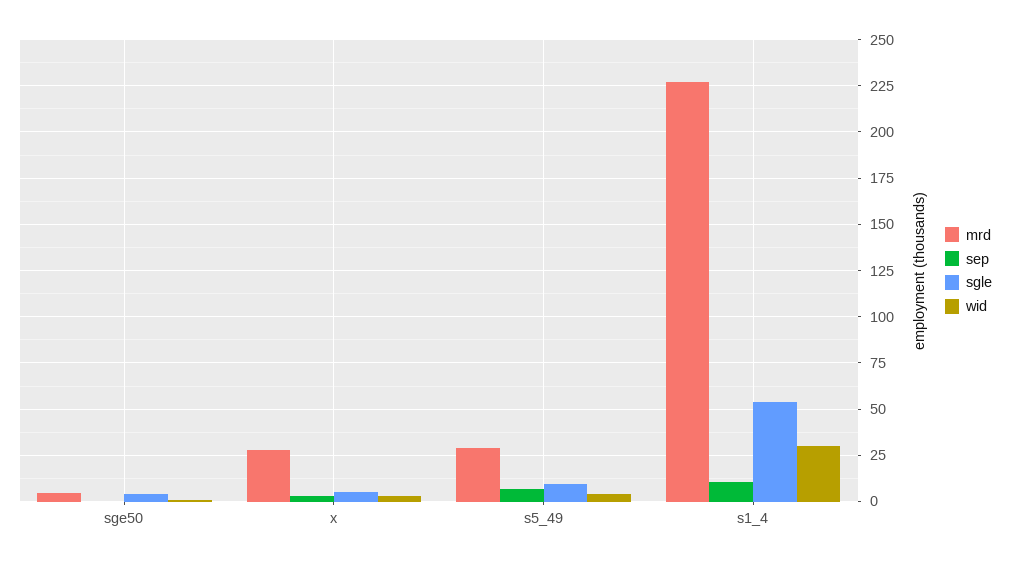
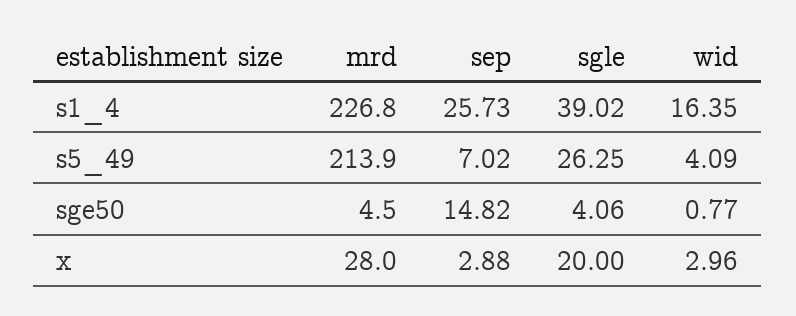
  {
    "mrd": {
      "sge50": 4.5,
      "x": 28,
-     "s5_49": 30,
+     "s5_49": 213.9,
      "s1_4": 226.8
    },
    "sep": {
-     "sge50": 0,
+     "sge50": 14.82,
      "x": 2.88,
      "s5_49": 7.02,
-     "s1_4": 10
+     "s1_4": 25.73
    },
    "sgle": {
      "sge50": 4.06,
-     "x": 5,
+     "x": 20,
-     "s5_49": 10,
+     "s5_49": 26.25,
-     "s1_4": 55
+     "s1_4": 39.02
    },
    "wid": {
      "sge50": 0.77,
      "x": 2.96,
      "s5_49": 4.09,
-     "s1_4": 30
+     "s1_4": 16.35
    }
  }

